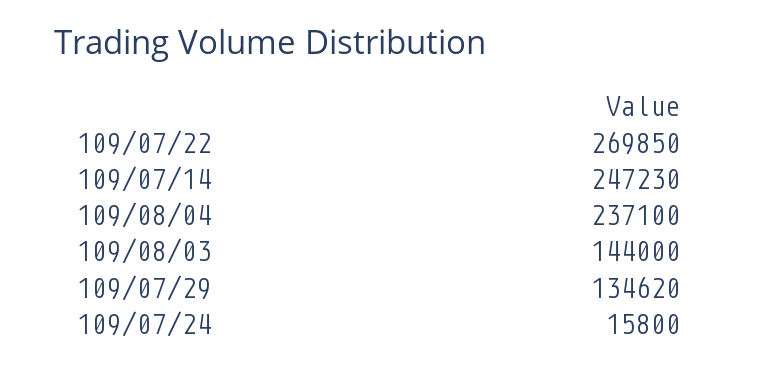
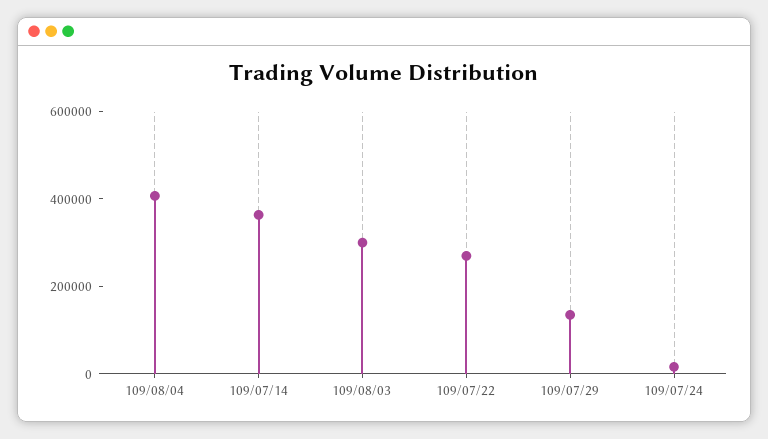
  {
    "109/07/22": 269850,
-   "109/07/14": 247230,
+   "109/07/14": 350000,
-   "109/08/04": 237100,
+   "109/08/04": 400000,
-   "109/08/03": 144000,
+   "109/08/03": 300000,
    "109/07/29": 134620,
    "109/07/24": 15800
  }

